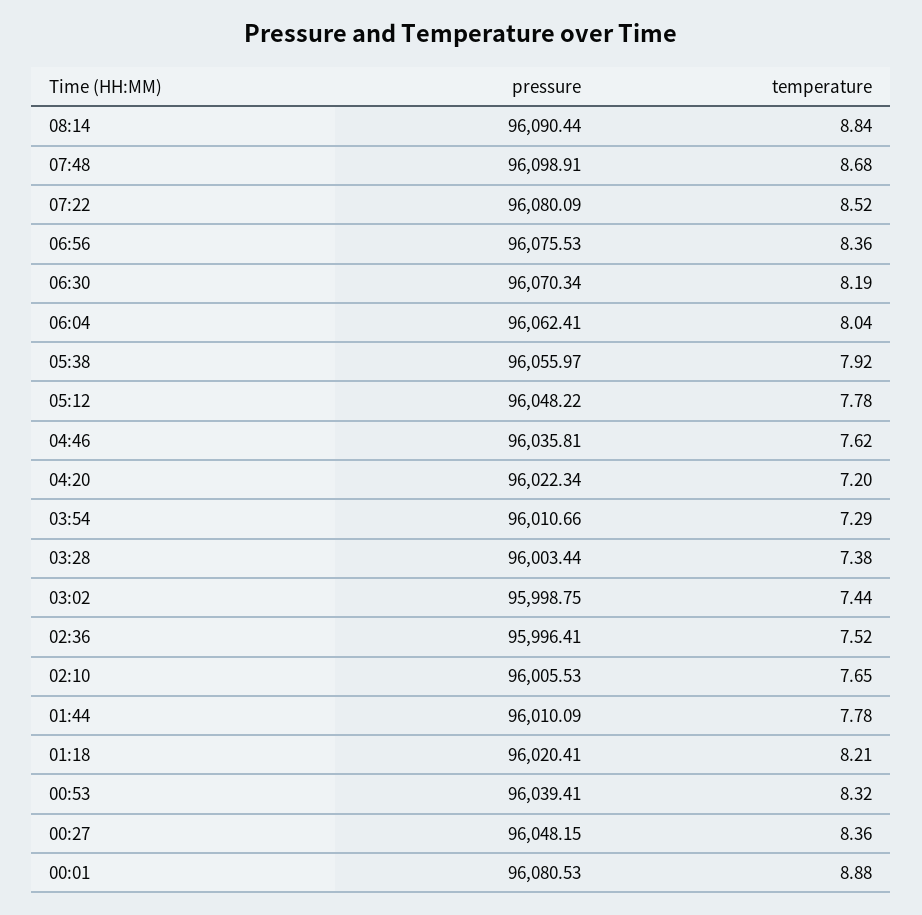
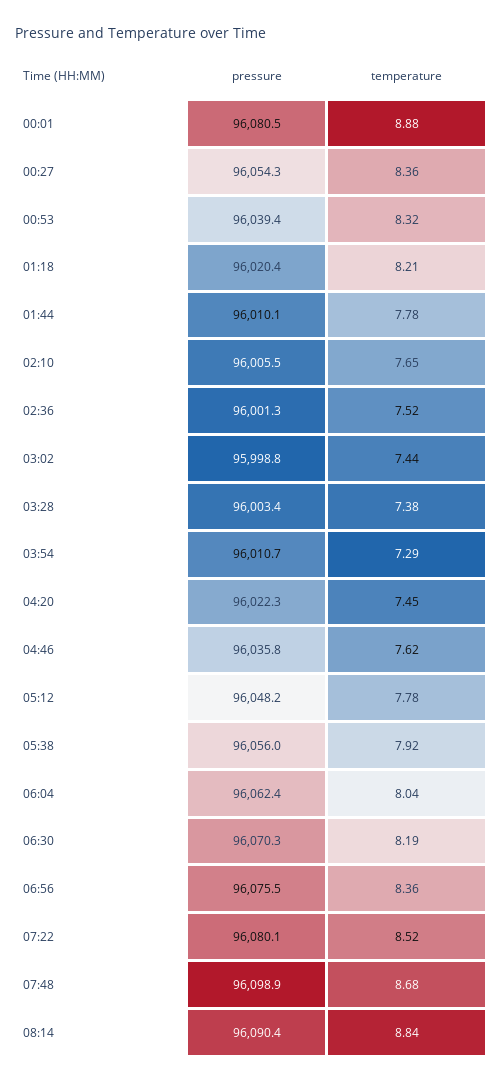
  {
    "pressure": {
      "08:14": 96090.44,
      "07:48": 96098.91,
      "07:22": 96080.09,
      "06:56": 96075.53,
      "06:30": 96070.34,
      "06:04": 96062.41,
      "05:38": 96055.97,
      "05:12": 96048.22,
      "04:46": 96035.81,
      "04:20": 96022.34,
      "03:54": 96010.66,
      "03:28": 96003.44,
      "03:02": 95998.75,
-     "02:36": 95996.41,
+     "02:36": 96001.3,
      "02:10": 96005.53,
      "01:44": 96010.09,
      "01:18": 96020.41,
      "00:53": 96039.41,
-     "00:27": 96048.15,
+     "00:27": 96054.3,
      "00:01": 96080.53
    },
    "temperature": {
      "08:14": 8.84,
      "07:48": 8.68,
      "07:22": 8.52,
      "06:56": 8.36,
      "06:30": 8.19,
      "06:04": 8.04,
      "05:38": 7.92,
      "05:12": 7.78,
      "04:46": 7.62,
-     "04:20": 7.2,
+     "04:20": 7.45,
      "03:54": 7.29,
      "03:28": 7.38,
      "03:02": 7.44,
      "02:36": 7.52,
      "02:10": 7.65,
      "01:44": 7.78,
      "01:18": 8.21,
      "00:53": 8.32,
      "00:27": 8.36,
      "00:01": 8.88
    }
  }

